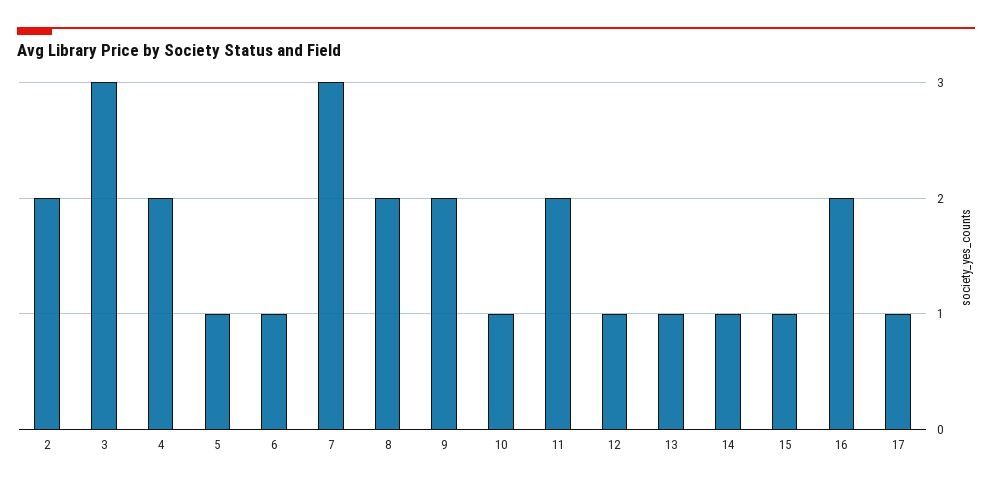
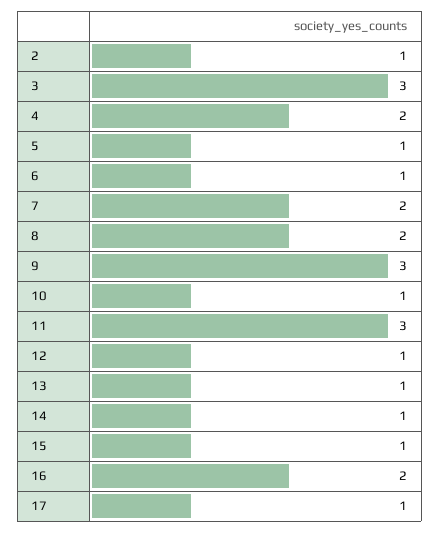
  {
-   "2": 2,
+   "2": 1,
    "3": 3,
    "4": 2,
    "5": 1,
    "6": 1,
-   "7": 3,
+   "7": 2,
    "8": 2,
-   "9": 2,
+   "9": 3,
    "10": 1,
-   "11": 2,
+   "11": 3,
    "12": 1,
    "13": 1,
    "14": 1,
    "15": 1,
    "16": 2,
    "17": 1
  }

